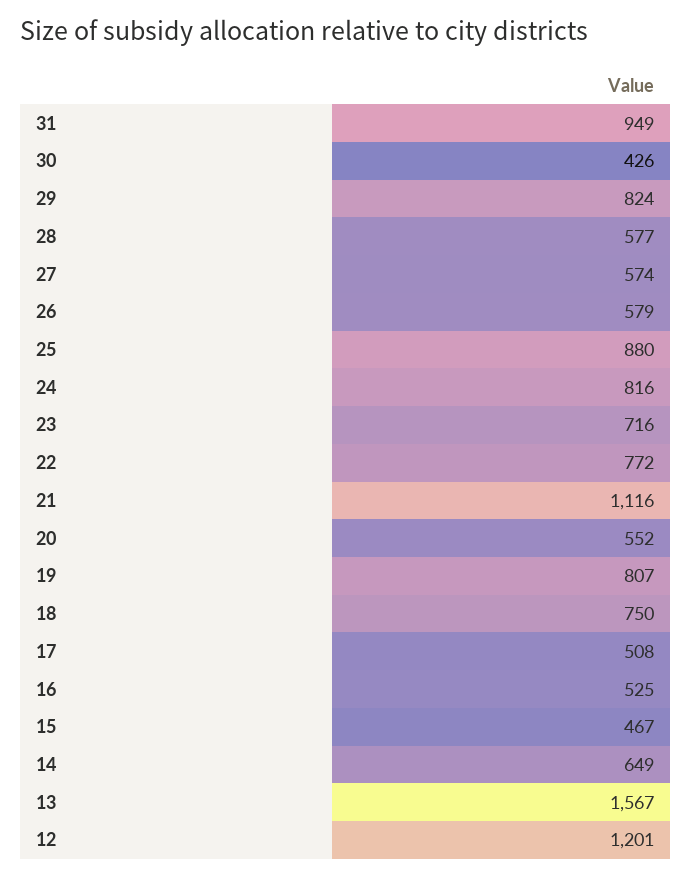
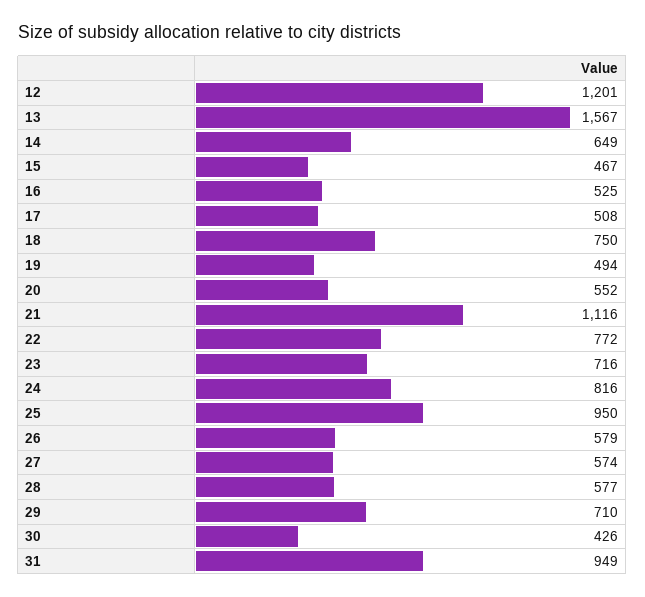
  {
    "31": 949,
    "30": 426,
-   "29": 824,
+   "29": 710,
    "28": 577,
    "27": 574,
    "26": 579,
-   "25": 880,
+   "25": 950,
    "24": 816,
    "23": 716,
    "22": 772,
    "21": 1116,
    "20": 552,
-   "19": 807,
+   "19": 494,
    "18": 750,
    "17": 508,
    "16": 525,
    "15": 467,
    "14": 649,
    "13": 1567,
    "12": 1201
  }

